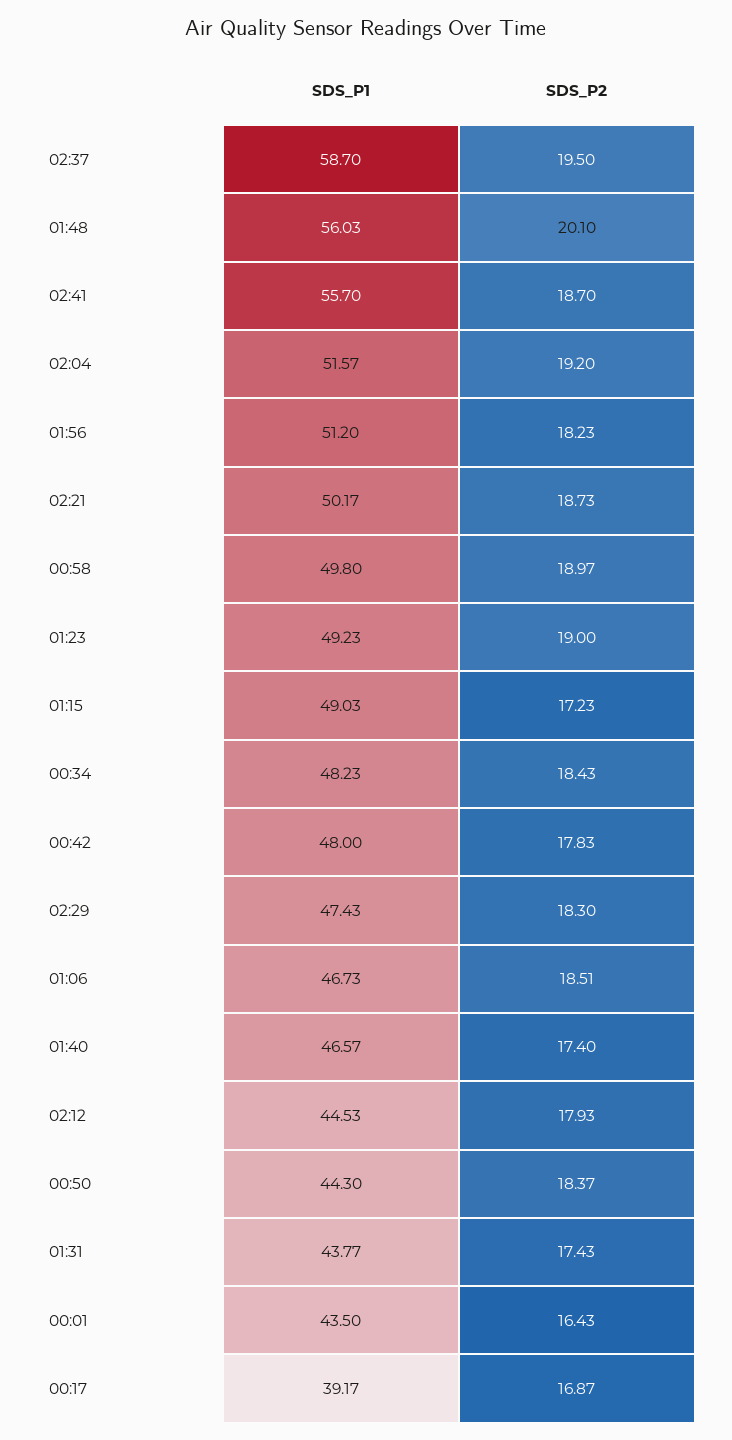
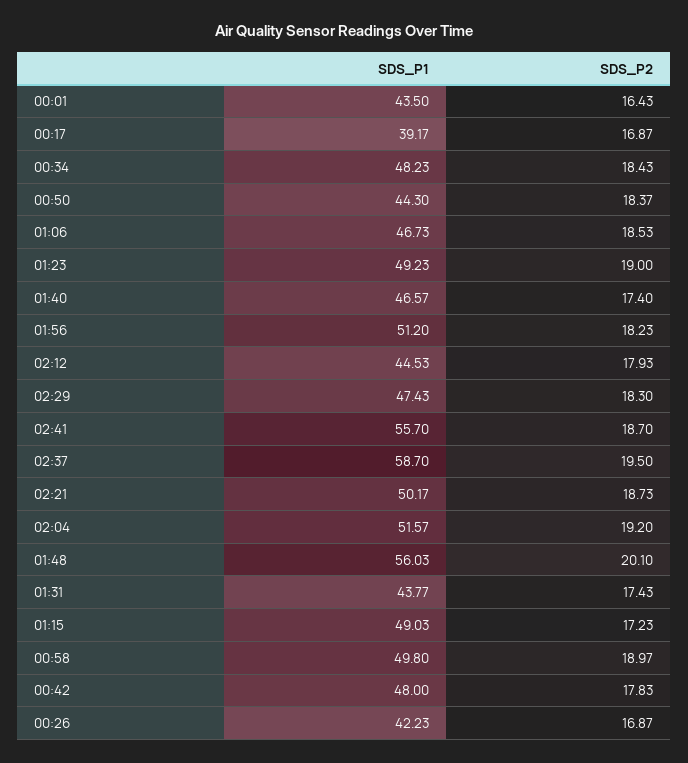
  {
    "SDS_P1": {
      "02:37": 58.7,
      "01:48": 56.03,
      "02:41": 55.7,
      "02:04": 51.57,
      "01:56": 51.2,
      "02:21": 50.17,
      "00:58": 49.8,
      "01:23": 49.23,
      "01:15": 49.03,
      "00:34": 48.23,
      "00:42": 48,
      "02:29": 47.43,
      "01:06": 46.73,
      "01:40": 46.57,
      "02:12": 44.53,
      "00:50": 44.3,
      "01:31": 43.77,
      "00:01": 43.5,
-     "00:17": 39.17
+     "00:17": 39.17,
+     "00:26": 42.23
    },
    "SDS_P2": {
      "02:37": 19.5,
      "01:48": 20.1,
      "02:41": 18.7,
      "02:04": 19.2,
      "01:56": 18.23,
      "02:21": 18.73,
      "00:58": 18.97,
      "01:23": 19,
      "01:15": 17.23,
      "00:34": 18.43,
      "00:42": 17.83,
      "02:29": 18.3,
-     "01:06": 18.51,
+     "01:06": 18.53,
      "01:40": 17.4,
      "02:12": 17.93,
      "00:50": 18.37,
      "01:31": 17.43,
      "00:01": 16.43,
-     "00:17": 16.87
+     "00:17": 16.87,
+     "00:26": 16.87
    }
  }

